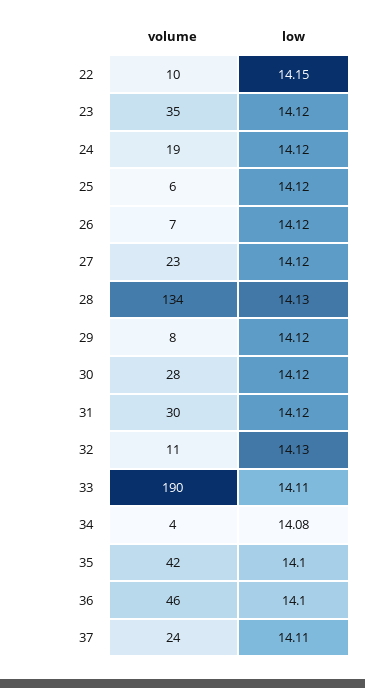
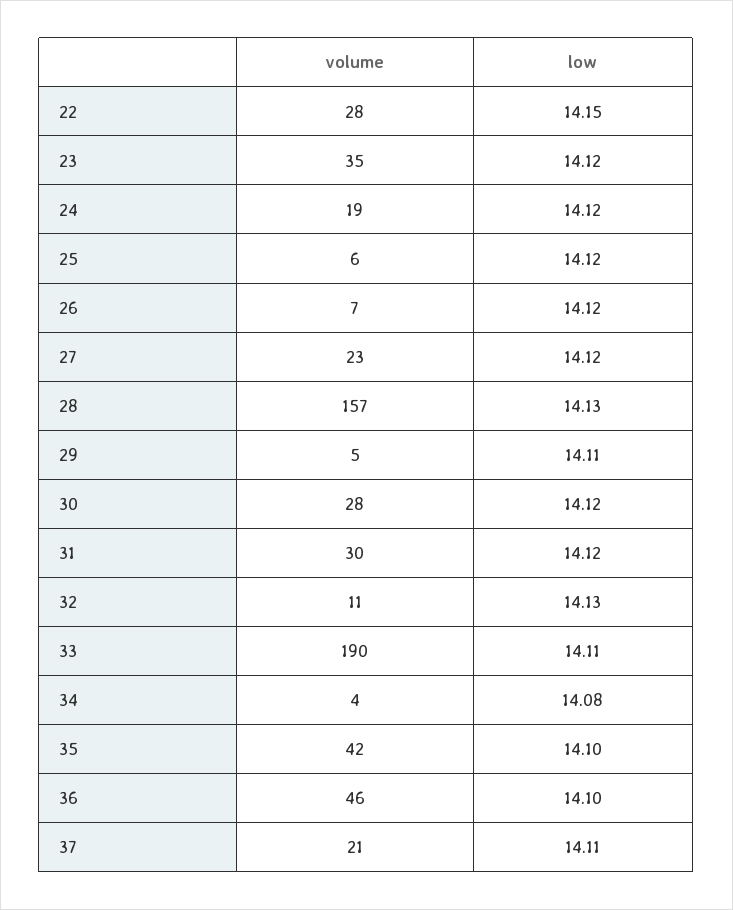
  {
    "volume": {
-     "22": 10,
+     "22": 28,
      "23": 35,
      "24": 19,
      "25": 6,
      "26": 7,
      "27": 23,
-     "28": 134,
+     "28": 157,
-     "29": 8,
+     "29": 5,
      "30": 28,
      "31": 30,
      "32": 11,
      "33": 190,
      "34": 4,
      "35": 42,
      "36": 46,
-     "37": 24
+     "37": 21
    },
    "low": {
      "22": 14.15,
      "23": 14.12,
      "24": 14.12,
      "25": 14.12,
      "26": 14.12,
      "27": 14.12,
      "28": 14.13,
-     "29": 14.12,
+     "29": 14.11,
      "30": 14.12,
      "31": 14.12,
      "32": 14.13,
      "33": 14.11,
      "34": 14.08,
      "35": 14.1,
      "36": 14.1,
      "37": 14.11
    }
  }

